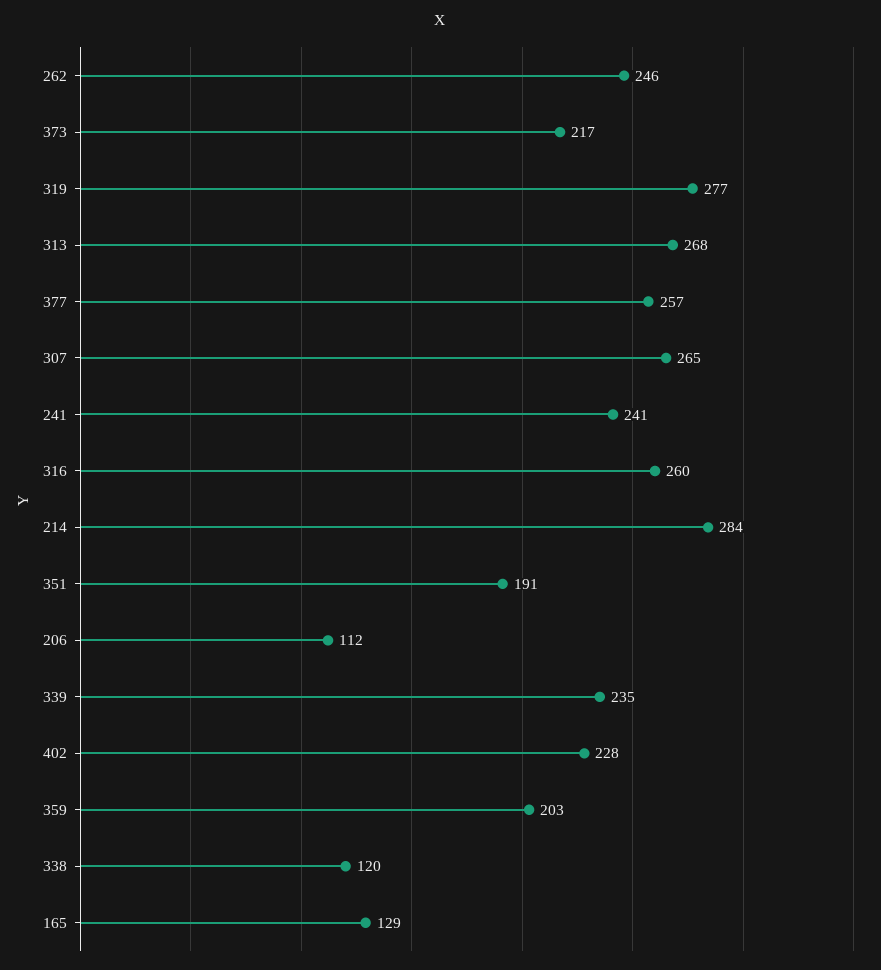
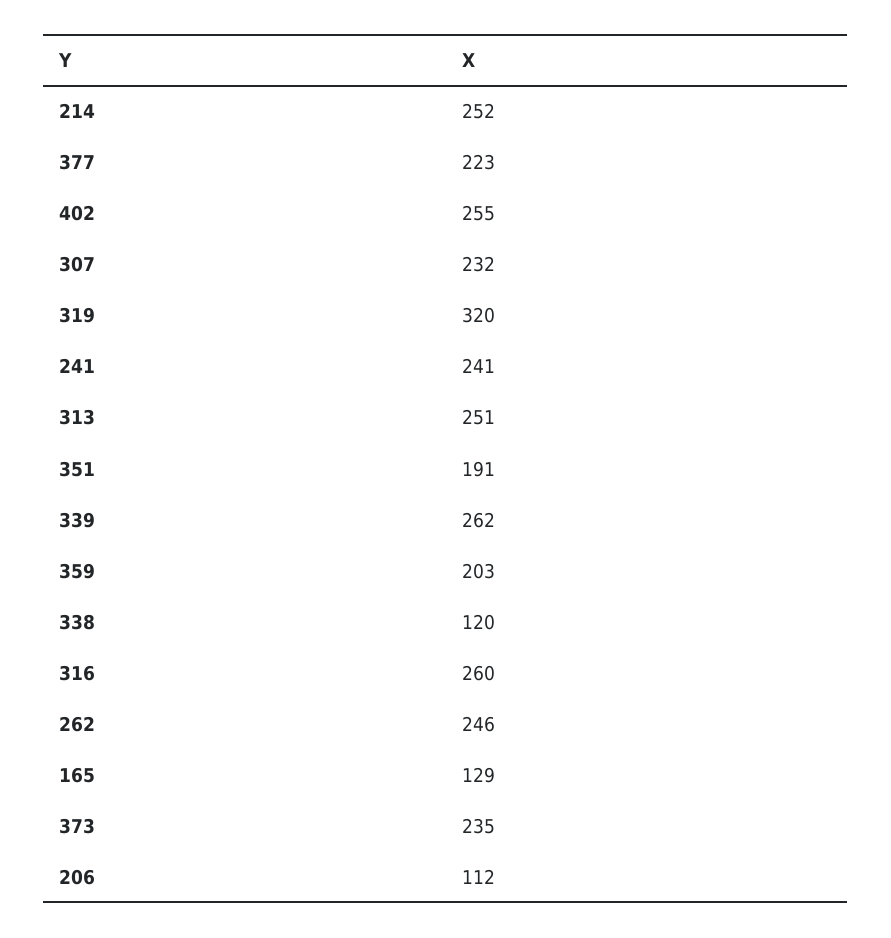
  {
    "262": 246,
-   "373": 217,
+   "373": 235,
-   "319": 277,
+   "319": 320,
-   "313": 268,
+   "313": 251,
-   "377": 257,
+   "377": 223,
-   "307": 265,
+   "307": 232,
    "241": 241,
    "316": 260,
-   "214": 284,
+   "214": 252,
    "351": 191,
    "206": 112,
-   "339": 235,
+   "339": 262,
-   "402": 228,
+   "402": 255,
    "359": 203,
    "338": 120,
    "165": 129
  }

